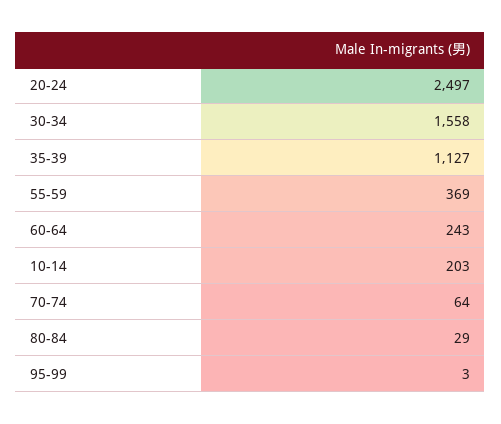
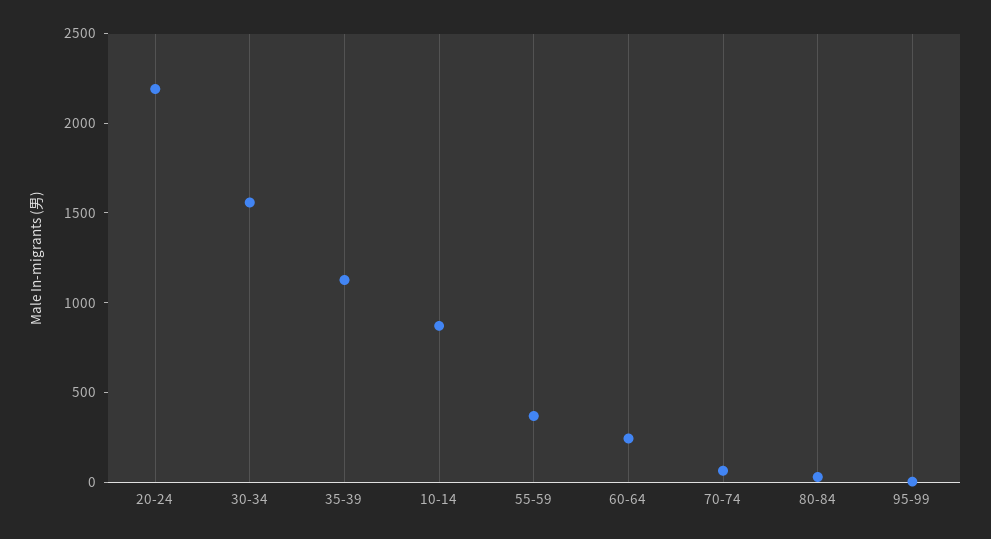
  {
-   "20-24": 2497,
+   "20-24": 2200,
    "30-34": 1558,
    "35-39": 1127,
    "55-59": 369,
    "60-64": 243,
-   "10-14": 203,
+   "10-14": 900,
    "70-74": 64,
    "80-84": 29,
    "95-99": 3
  }

